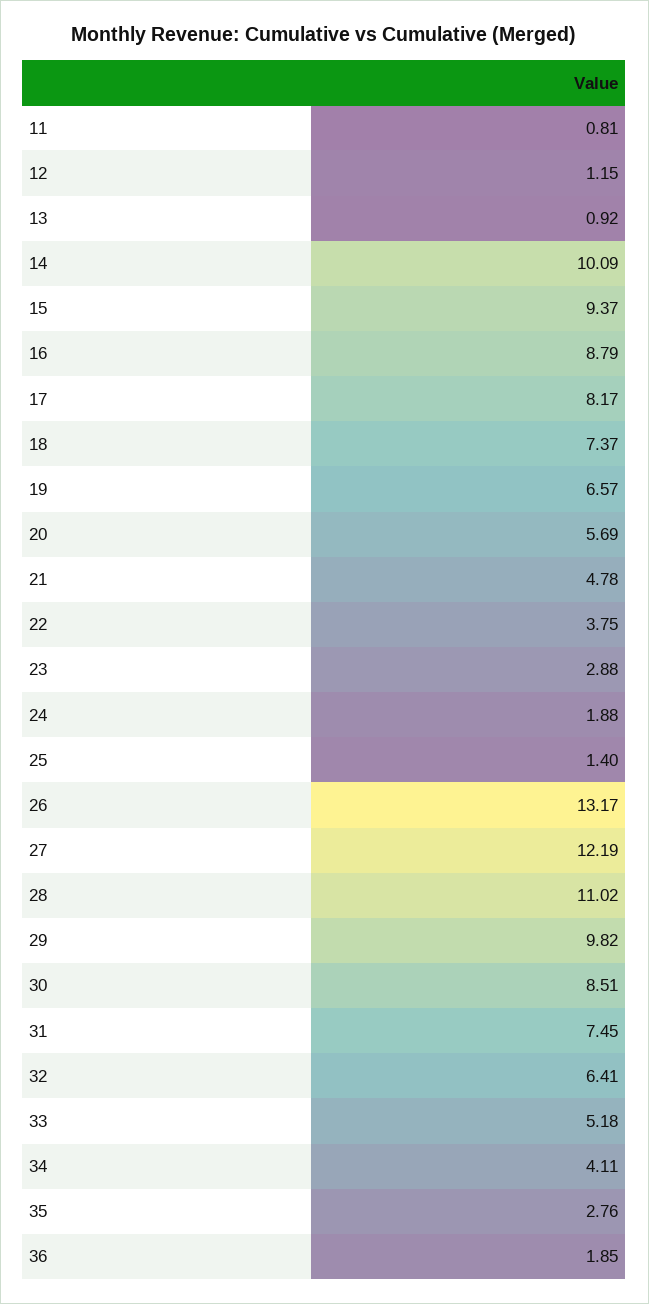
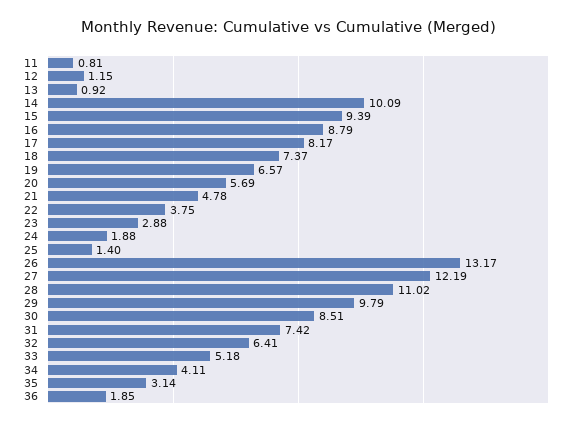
  {
    "11": 0.81,
    "12": 1.15,
    "13": 0.92,
    "14": 10.09,
-   "15": 9.37,
+   "15": 9.39,
    "16": 8.79,
    "17": 8.17,
    "18": 7.37,
    "19": 6.57,
    "20": 5.69,
    "21": 4.78,
    "22": 3.75,
    "23": 2.88,
    "24": 1.88,
    "25": 1.4,
    "26": 13.17,
    "27": 12.19,
    "28": 11.02,
-   "29": 9.82,
+   "29": 9.79,
    "30": 8.51,
-   "31": 7.45,
+   "31": 7.42,
    "32": 6.41,
    "33": 5.18,
    "34": 4.11,
-   "35": 2.76,
+   "35": 3.14,
    "36": 1.85
  }

